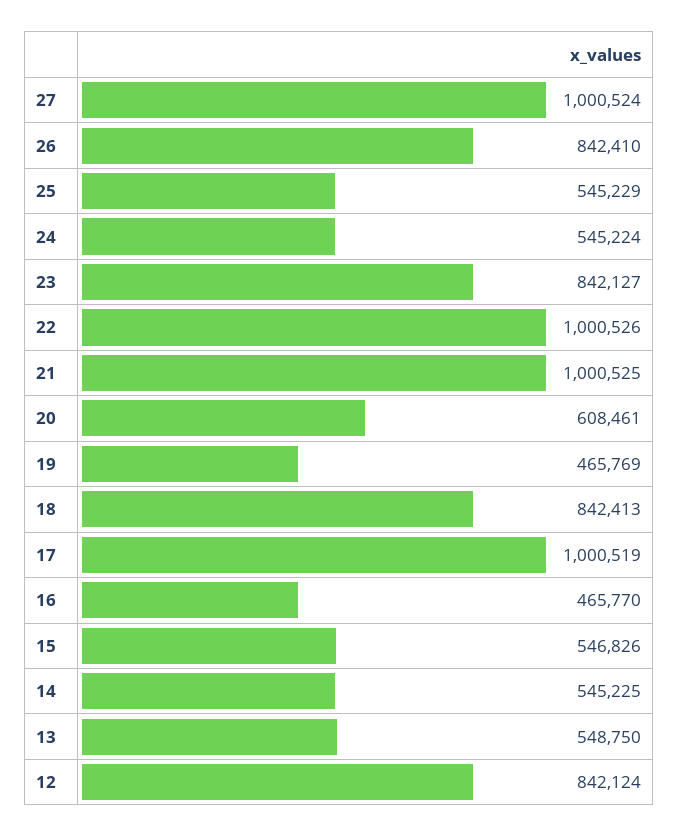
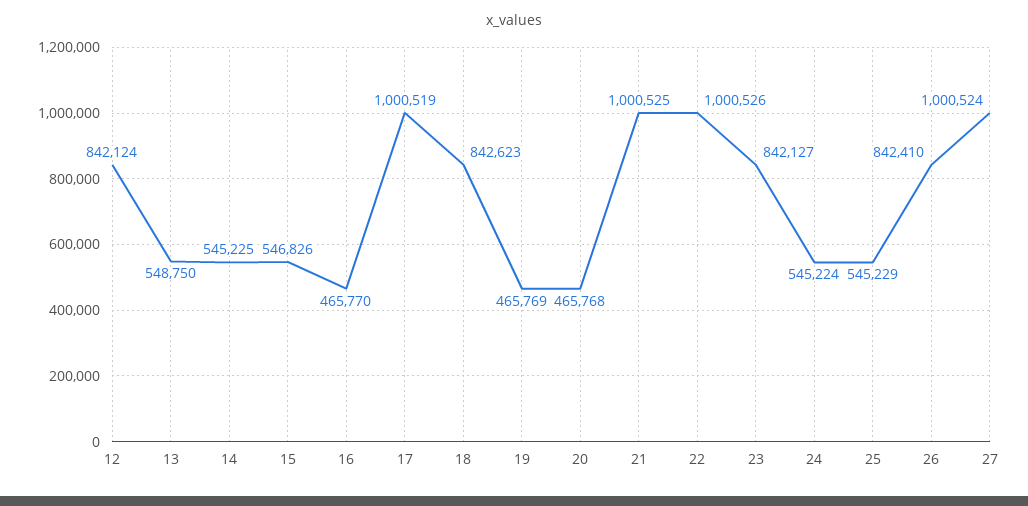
  {
    "27": 1000524,
    "26": 842410,
    "25": 545229,
    "24": 545224,
    "23": 842127,
    "22": 1000526,
    "21": 1000525,
-   "20": 608461,
+   "20": 465768,
    "19": 465769,
-   "18": 842413,
+   "18": 842623,
    "17": 1000519,
    "16": 465770,
    "15": 546826,
    "14": 545225,
    "13": 548750,
    "12": 842124
  }

